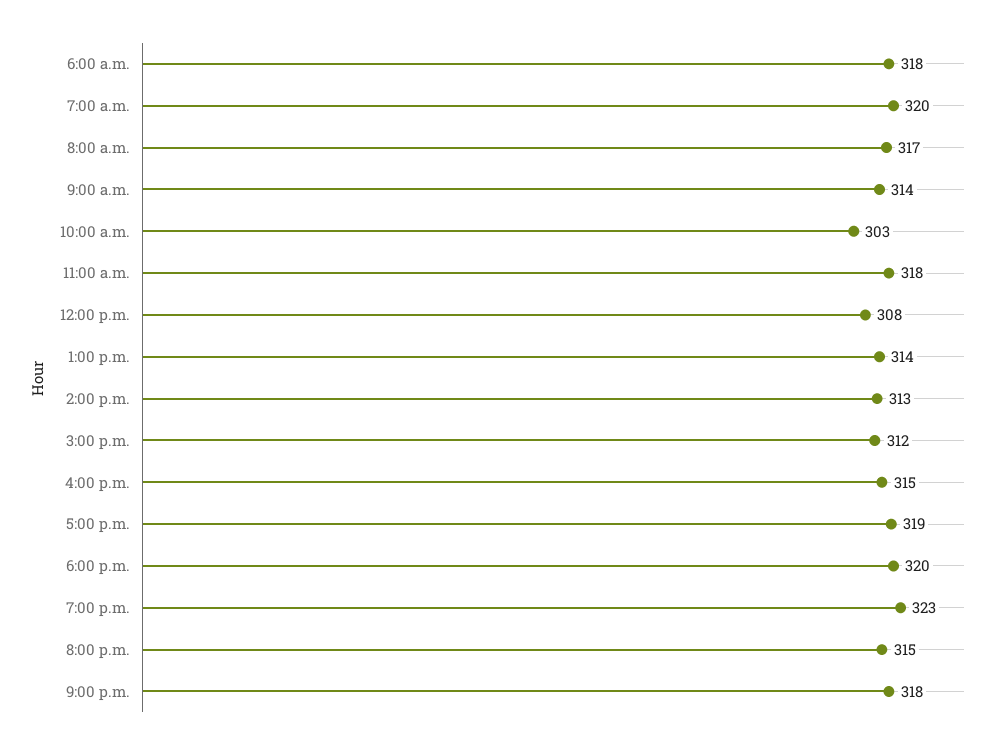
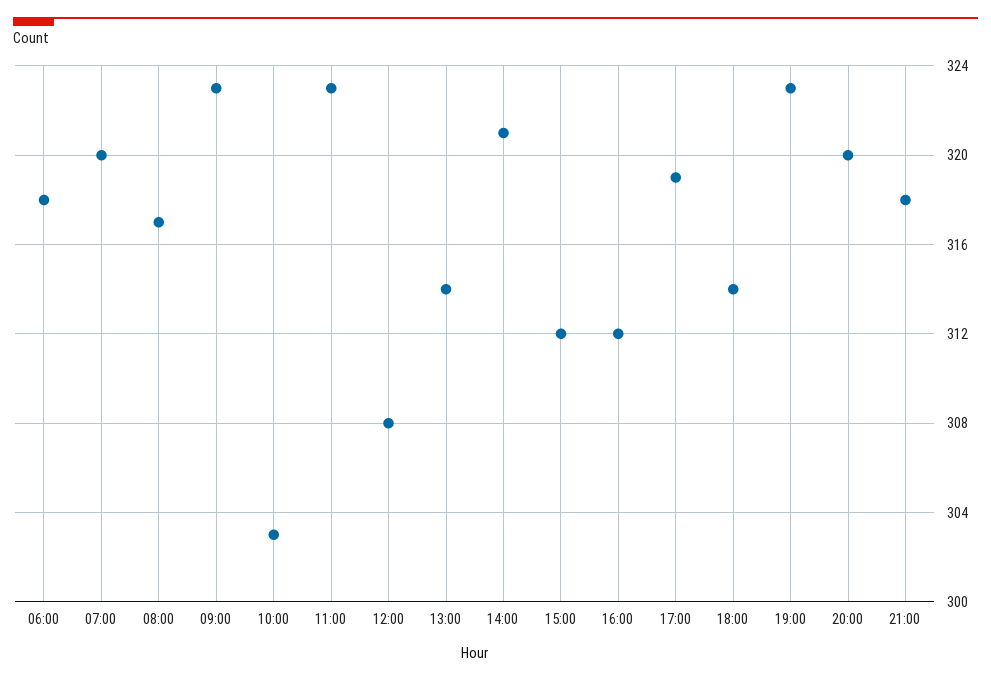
  {
    "6:00 a.m.": 318,
    "7:00 a.m.": 320,
    "8:00 a.m.": 317,
-   "9:00 a.m.": 314,
+   "9:00 a.m.": 323,
    "10:00 a.m.": 303,
-   "11:00 a.m.": 318,
+   "11:00 a.m.": 323,
    "12:00 p.m.": 308,
    "1:00 p.m.": 314,
-   "2:00 p.m.": 313,
+   "2:00 p.m.": 321,
    "3:00 p.m.": 312,
-   "4:00 p.m.": 315,
+   "4:00 p.m.": 312,
    "5:00 p.m.": 319,
-   "6:00 p.m.": 320,
+   "6:00 p.m.": 314,
    "7:00 p.m.": 323,
-   "8:00 p.m.": 315,
+   "8:00 p.m.": 320,
    "9:00 p.m.": 318
  }

